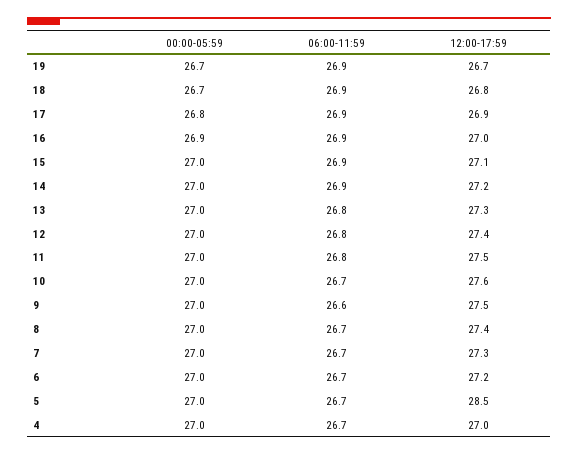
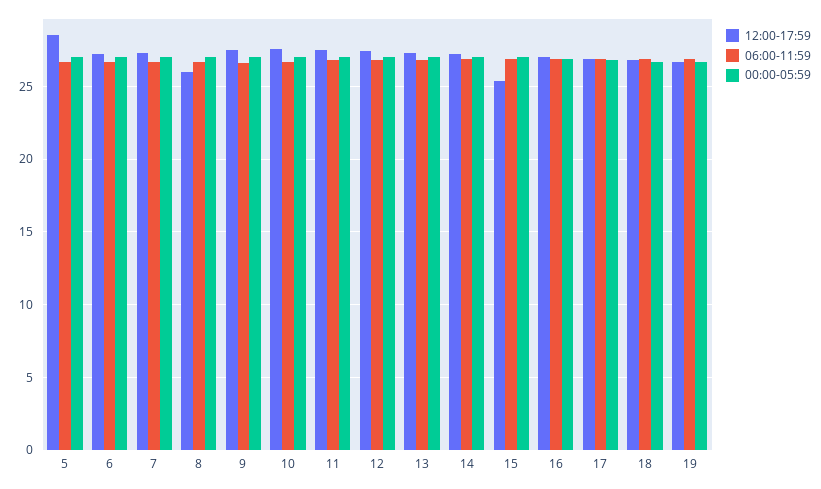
  {
    "00:00-05:59": {
      "19": 26.7,
      "18": 26.7,
      "17": 26.8,
      "16": 26.9,
      "15": 27,
      "14": 27,
      "13": 27,
      "12": 27,
      "11": 27,
      "10": 27,
      "9": 27,
      "8": 27,
      "7": 27,
      "6": 27,
-     "5": 27,
+     "5": 27
-     "4": 27
    },
    "06:00-11:59": {
      "19": 26.9,
      "18": 26.9,
      "17": 26.9,
      "16": 26.9,
      "15": 26.9,
      "14": 26.9,
      "13": 26.8,
      "12": 26.8,
      "11": 26.8,
      "10": 26.7,
      "9": 26.6,
      "8": 26.7,
      "7": 26.7,
      "6": 26.7,
-     "5": 26.7,
+     "5": 26.7
-     "4": 26.7
    },
    "12:00-17:59": {
      "19": 26.7,
      "18": 26.8,
      "17": 26.9,
      "16": 27,
-     "15": 27.1,
+     "15": 25.5,
      "14": 27.2,
      "13": 27.3,
      "12": 27.4,
      "11": 27.5,
      "10": 27.6,
      "9": 27.5,
-     "8": 27.4,
+     "8": 26,
      "7": 27.3,
      "6": 27.2,
-     "5": 28.5,
+     "5": 28.5
-     "4": 27
    }
  }

